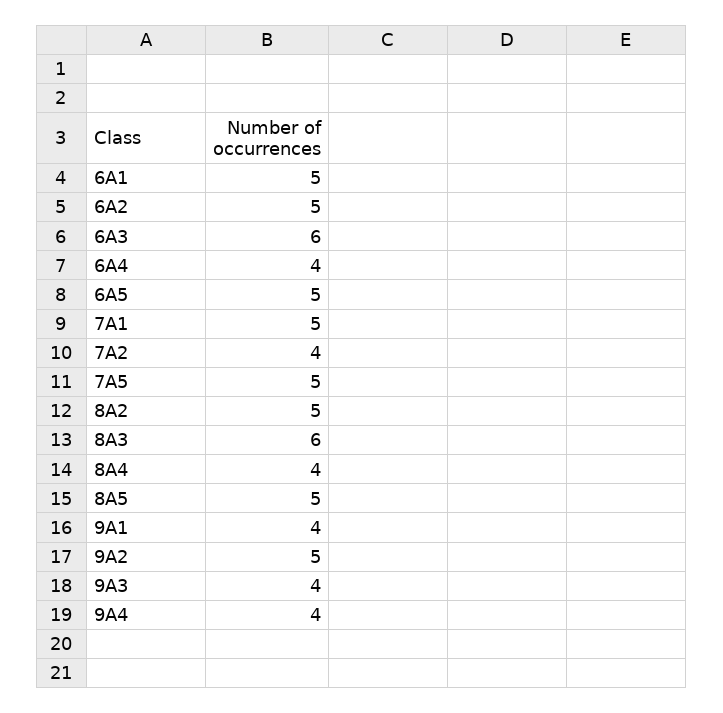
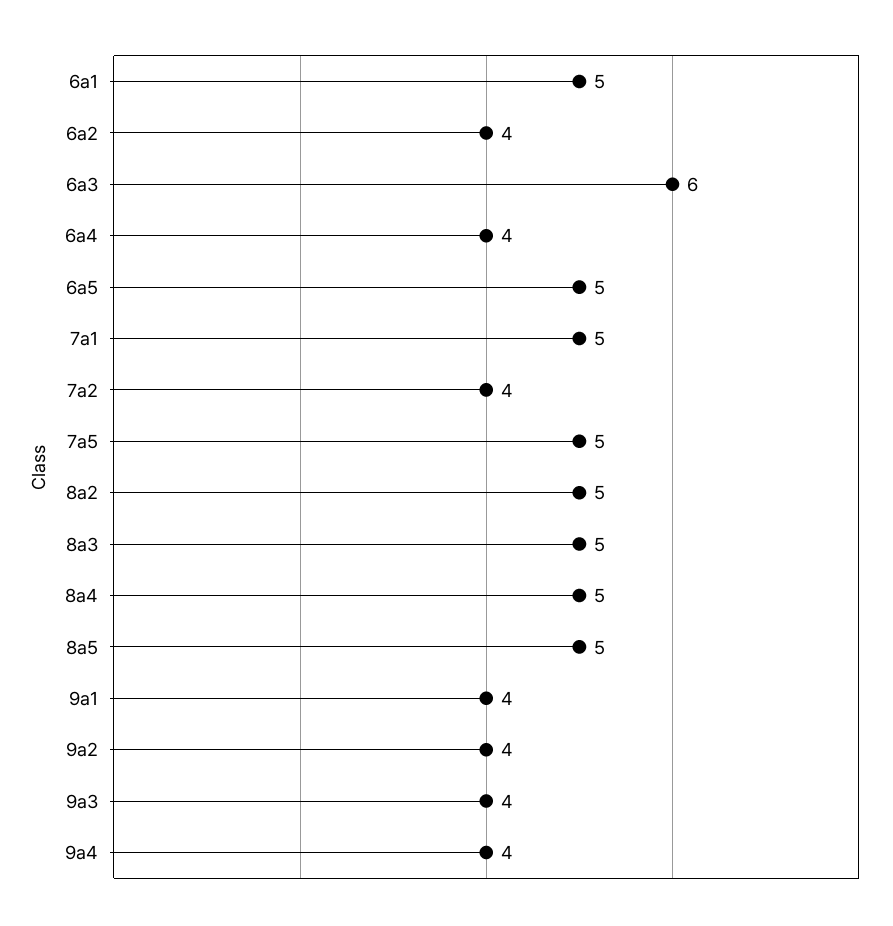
  {
    "6A1": 5,
-   "6A2": 5,
+   "6A2": 4,
    "6A3": 6,
    "6A4": 4,
    "6A5": 5,
    "7A1": 5,
    "7A2": 4,
    "7A5": 5,
    "8A2": 5,
-   "8A3": 6,
+   "8A3": 5,
-   "8A4": 4,
+   "8A4": 5,
    "8A5": 5,
    "9A1": 4,
-   "9A2": 5,
+   "9A2": 4,
    "9A3": 4,
    "9A4": 4
  }

